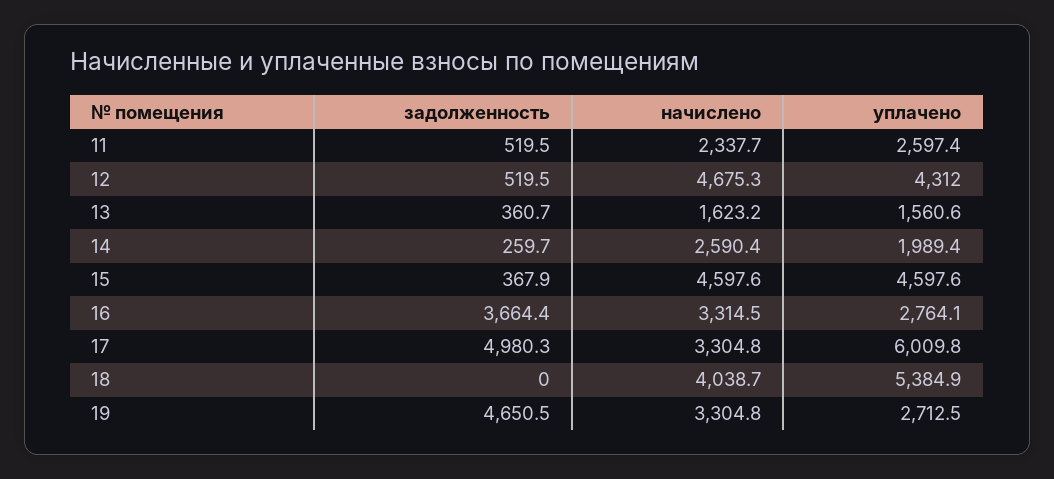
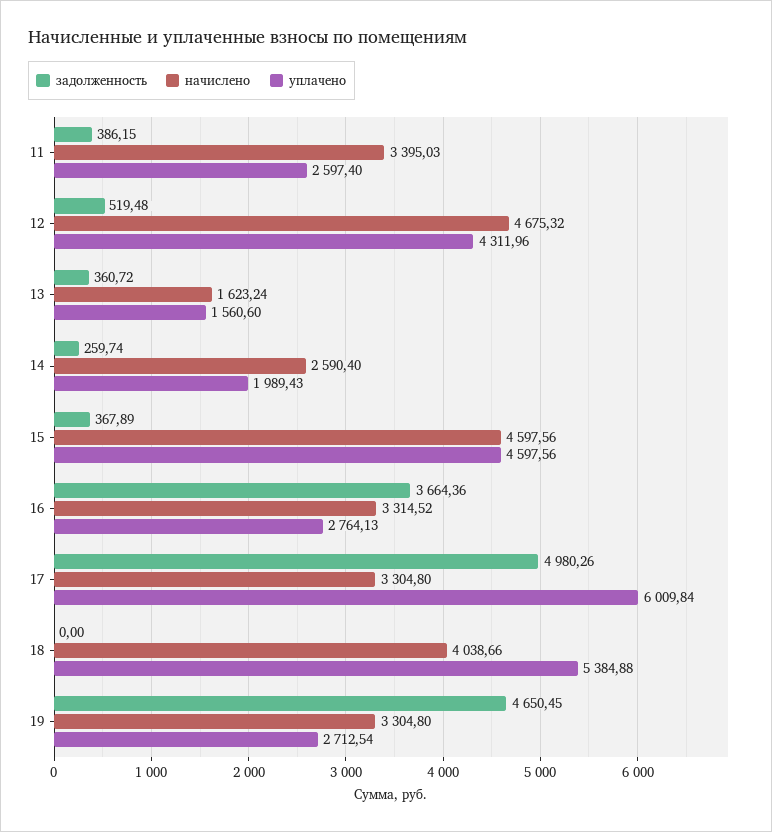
  {
    "задолженность": {
-     "11": 519.5,
+     "11": 386.15,
      "12": 519.48,
      "13": 360.72,
      "14": 259.74,
      "15": 367.89,
      "16": 3664.36,
      "17": 4980.26,
      "18": 0,
      "19": 4650.45
    },
    "начислено": {
-     "11": 2337.7,
+     "11": 3395.03,
      "12": 4675.32,
      "13": 1623.24,
      "14": 2590.4,
      "15": 4597.56,
      "16": 3314.52,
      "17": 3304.8,
      "18": 4038.66,
      "19": 3304.8
    },
    "уплачено": {
      "11": 2597.4,
      "12": 4311.96,
      "13": 1560.6,
      "14": 1989.43,
      "15": 4597.56,
      "16": 2764.13,
      "17": 6009.84,
      "18": 5384.88,
      "19": 2712.54
    }
  }

